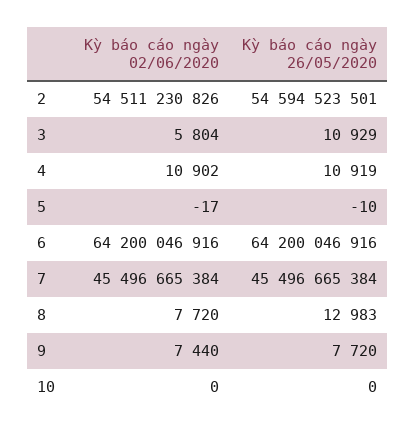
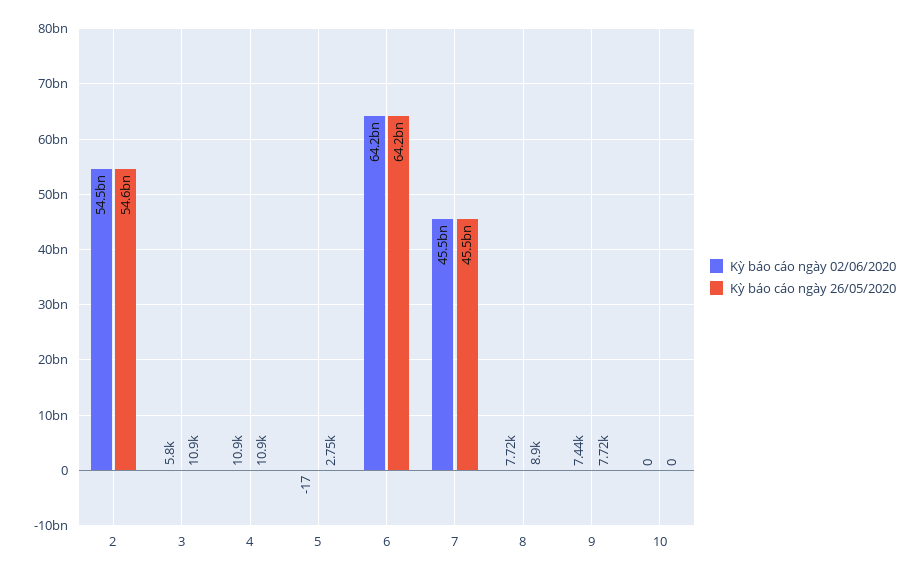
  {
    "Kỳ báo cáo ngày 02/06/2020": {
      "2": 54511230826,
      "3": 5804,
      "4": 10902,
      "5": -17,
      "6": 64200046916,
      "7": 45496665384,
      "8": 7720,
      "9": 7440,
      "10": 0
    },
    "Kỳ báo cáo ngày 26/05/2020": {
      "2": 54594523501,
      "3": 10929,
      "4": 10919,
-     "5": -10,
+     "5": 2750,
      "6": 64200046916,
      "7": 45496665384,
-     "8": 12983,
+     "8": 8900,
      "9": 7720,
      "10": 0
    }
  }

